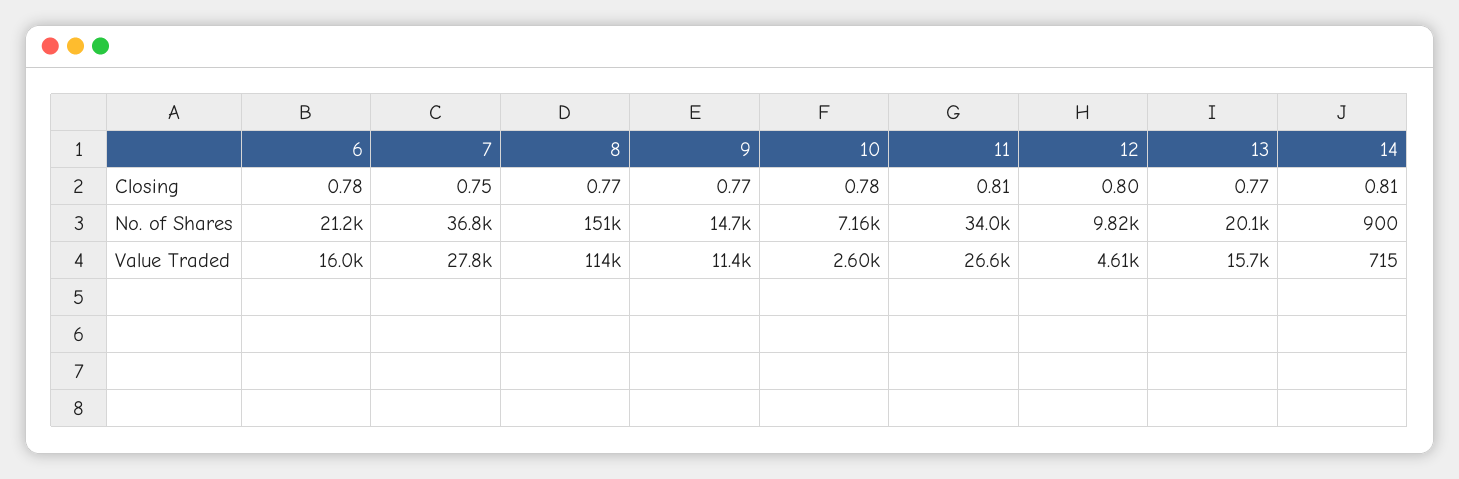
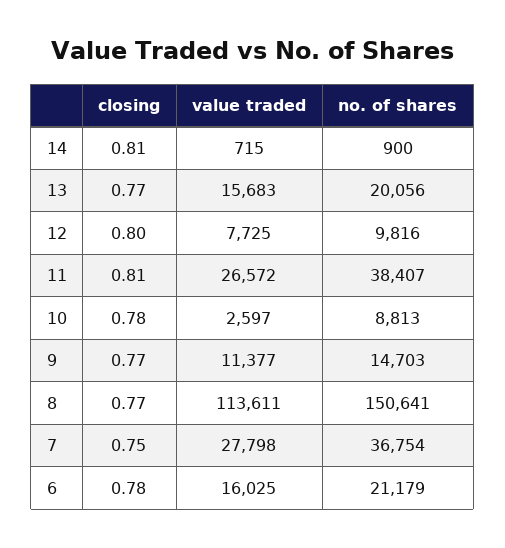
  {
    "6": {
      "Closing": 0.78,
      "No. of Shares": 21179,
      "Value Traded": 16025
    },
    "7": {
      "Closing": 0.75,
      "No. of Shares": 36754,
      "Value Traded": 27798
    },
    "8": {
      "Closing": 0.77,
      "No. of Shares": 150641,
      "Value Traded": 113611
    },
    "9": {
      "Closing": 0.77,
      "No. of Shares": 14703,
      "Value Traded": 11377
    },
    "10": {
      "Closing": 0.78,
-     "No. of Shares": 7160,
+     "No. of Shares": 8813,
      "Value Traded": 2597
    },
    "11": {
      "Closing": 0.81,
-     "No. of Shares": 34000,
+     "No. of Shares": 38407,
      "Value Traded": 26572
    },
    "12": {
      "Closing": 0.8,
      "No. of Shares": 9816,
-     "Value Traded": 4610
+     "Value Traded": 7725
    },
    "13": {
      "Closing": 0.77,
      "No. of Shares": 20056,
      "Value Traded": 15683
    },
    "14": {
      "Closing": 0.81,
      "No. of Shares": 900,
      "Value Traded": 715
    }
  }

